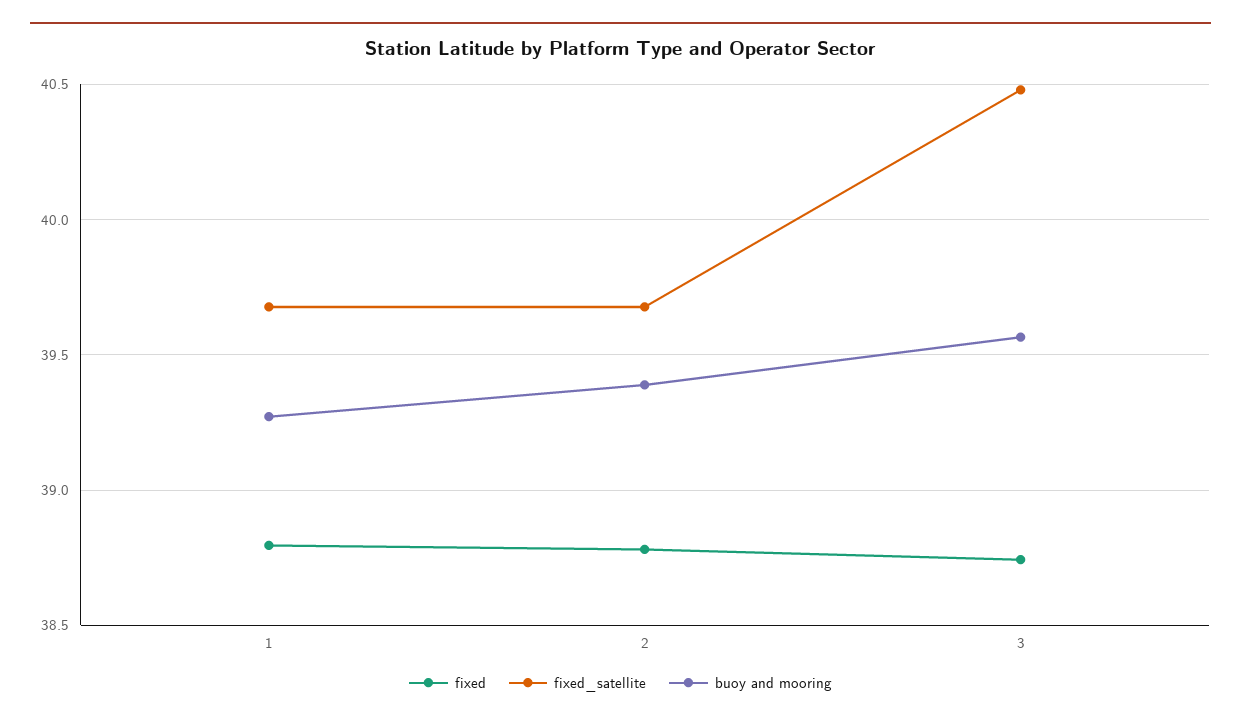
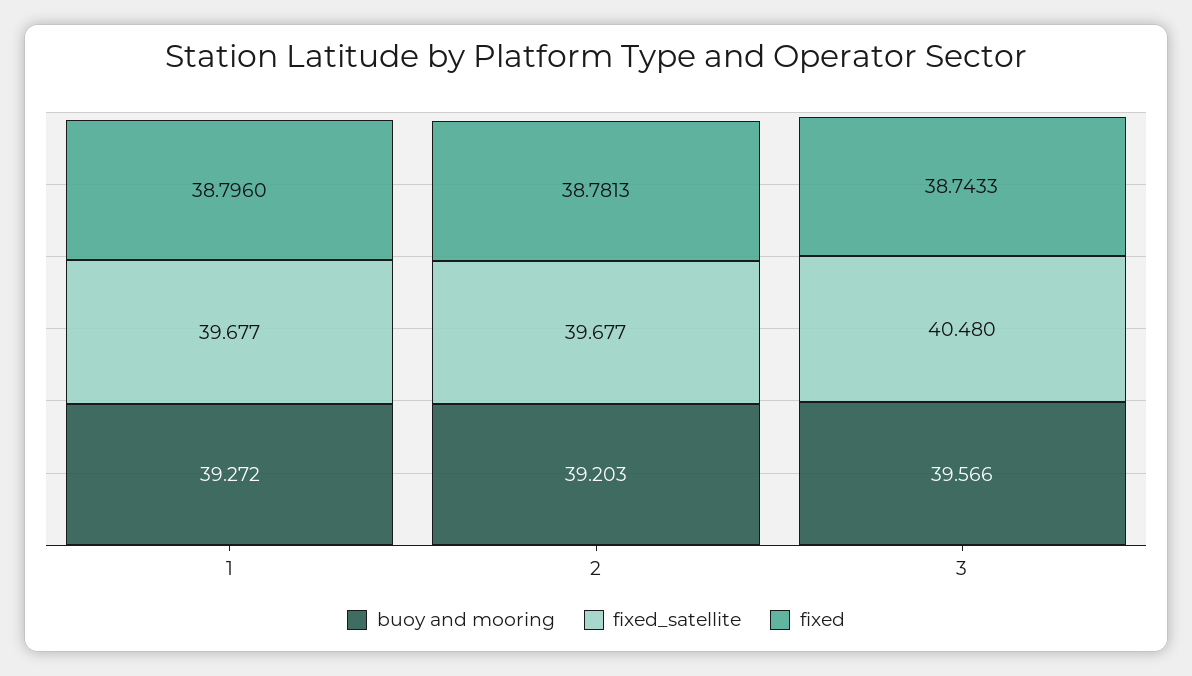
  {
    "fixed": {
      "1": 38.796,
      "2": 38.7813,
      "3": 38.7433
    },
    "fixed_satellite": {
      "1": 39.677,
      "2": 39.677,
      "3": 40.48
    },
    "buoy and mooring": {
      "1": 39.272,
-     "2": 39.4,
+     "2": 39.203,
      "3": 39.566
    }
  }

